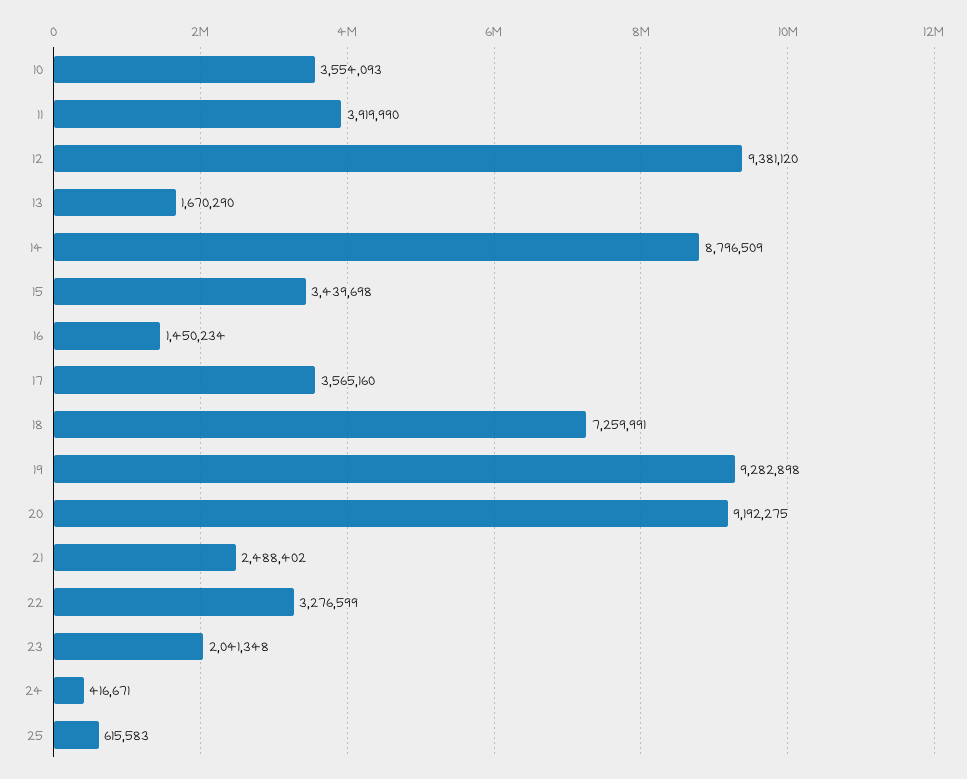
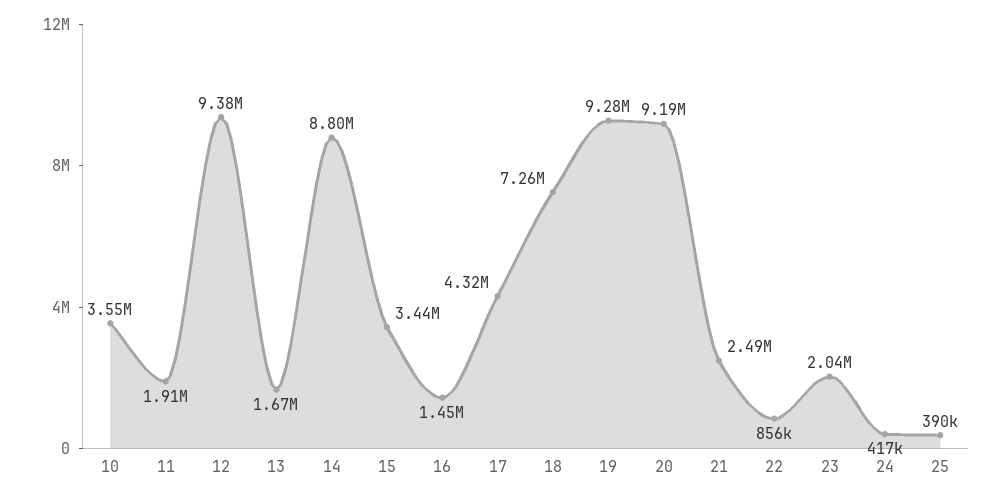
  {
    "10": 3554093,
-   "11": 3919990,
+   "11": 1910000,
    "12": 9381120,
    "13": 1670290,
    "14": 8796509,
    "15": 3439698,
    "16": 1450234,
-   "17": 3565160,
+   "17": 4320000,
    "18": 7259991,
    "19": 9282898,
    "20": 9192275,
    "21": 2488402,
-   "22": 3276599,
+   "22": 856000,
    "23": 2041348,
    "24": 416671,
-   "25": 615583
+   "25": 390000
  }

